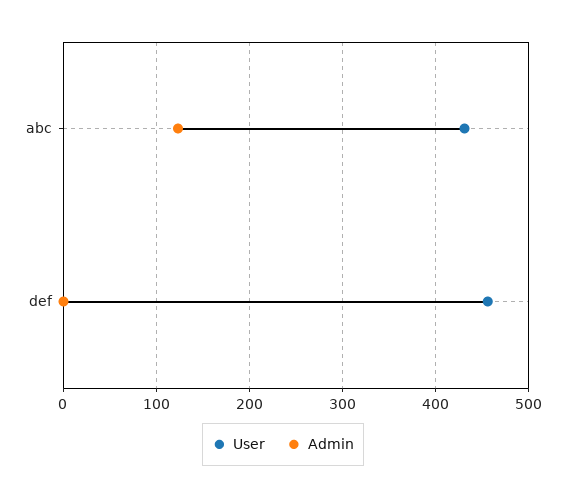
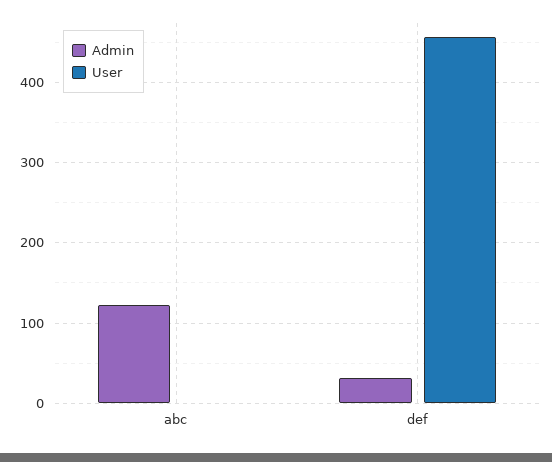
  {
    "User": {
-     "abc": 430,
+     "abc": 0,
      "def": 460
    },
    "Admin": {
      "abc": 120,
-     "def": 0
+     "def": 30
    }
  }

